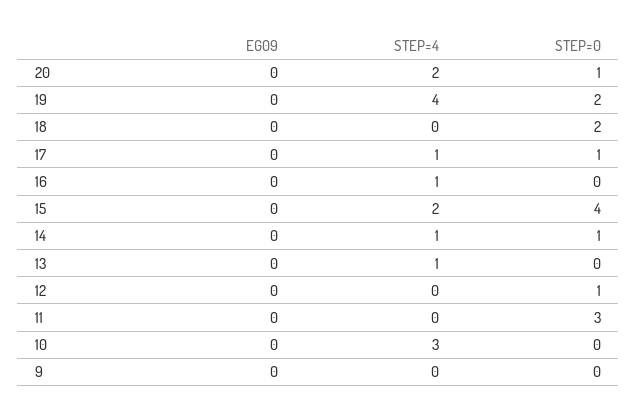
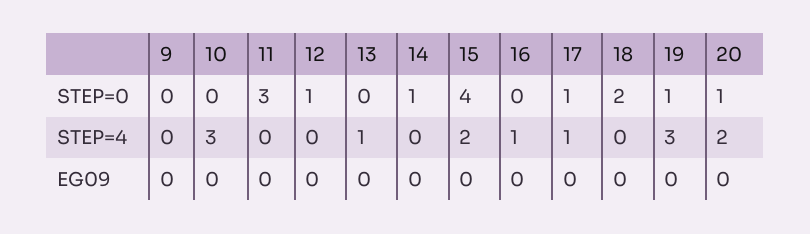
  {
    "EG09": {
      "20": 0,
      "19": 0,
      "18": 0,
      "17": 0,
      "16": 0,
      "15": 0,
      "14": 0,
      "13": 0,
      "12": 0,
      "11": 0,
      "10": 0,
      "9": 0
    },
    "STEP=4": {
      "20": 2,
-     "19": 4,
+     "19": 3,
      "18": 0,
      "17": 1,
      "16": 1,
      "15": 2,
-     "14": 1,
+     "14": 0,
      "13": 1,
      "12": 0,
      "11": 0,
      "10": 3,
      "9": 0
    },
    "STEP=0": {
      "20": 1,
-     "19": 2,
+     "19": 1,
      "18": 2,
      "17": 1,
      "16": 0,
      "15": 4,
      "14": 1,
      "13": 0,
      "12": 1,
      "11": 3,
      "10": 0,
      "9": 0
    }
  }

